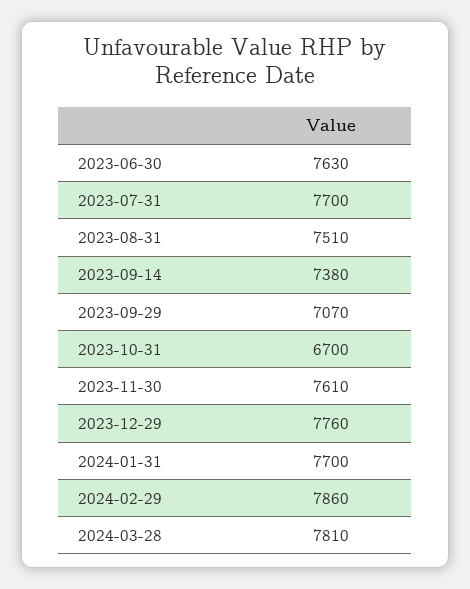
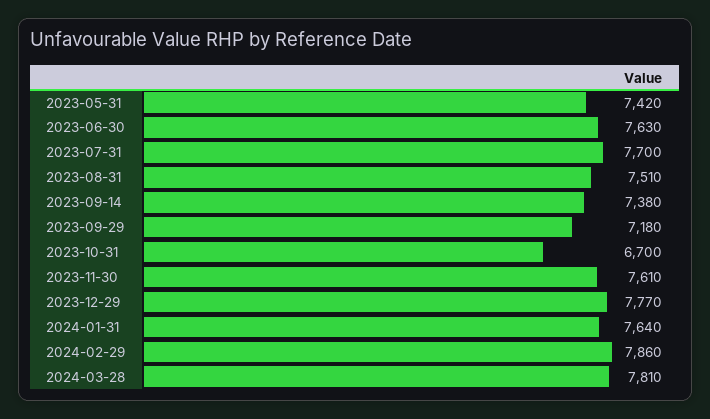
  {
    "2023-06-30": 7630,
    "2023-07-31": 7700,
    "2023-08-31": 7510,
    "2023-09-14": 7380,
-   "2023-09-29": 7070,
+   "2023-09-29": 7180,
    "2023-10-31": 6700,
    "2023-11-30": 7610,
-   "2023-12-29": 7760,
+   "2023-12-29": 7770,
-   "2024-01-31": 7700,
+   "2024-01-31": 7640,
    "2024-02-29": 7860,
-   "2024-03-28": 7810
+   "2024-03-28": 7810,
+   "2023-05-31": 7420
  }

